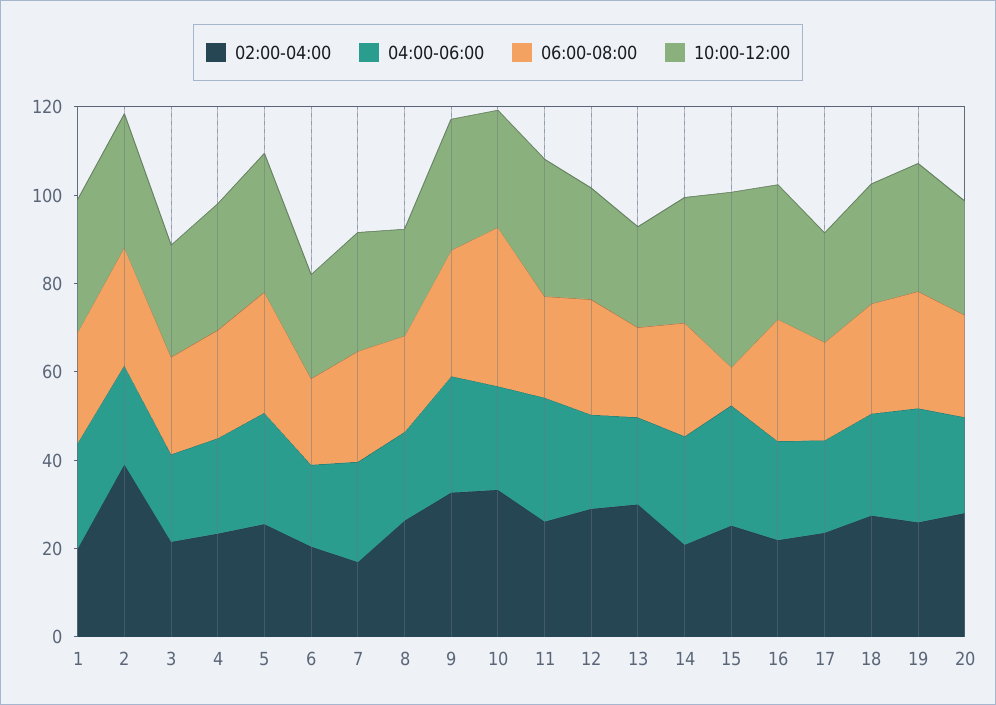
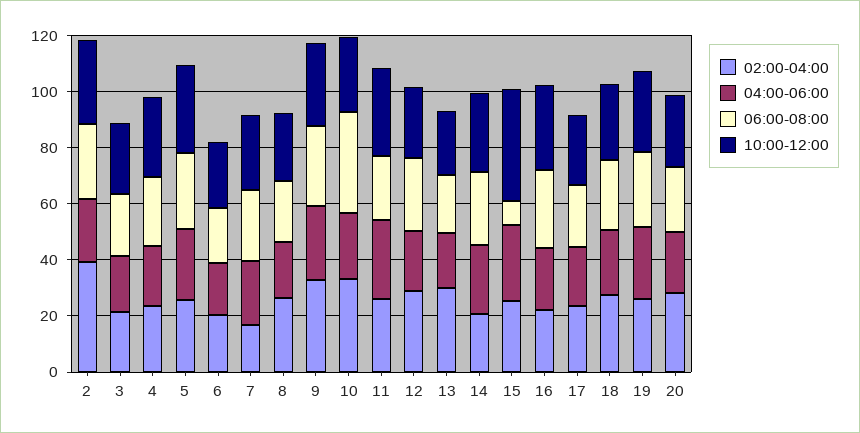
  {
    "02:00-04:00": {
-     "1": 20,
      "2": 40,
      "3": 20,
      "4": 25,
      "5": 25,
      "6": 20,
      "7": 15,
      "8": 25,
      "9": 35,
      "10": 35,
      "11": 25,
      "12": 30,
      "13": 30,
      "14": 20,
      "15": 25,
      "16": 20,
      "17": 25,
      "18": 25,
      "19": 25,
      "20": 30
    },
    "04:00-06:00": {
-     "1": 25,
      "2": 25,
      "3": 20,
      "4": 20,
      "5": 25,
      "6": 20,
      "7": 25,
      "8": 20,
      "9": 25,
      "10": 25,
      "11": 30,
      "12": 20,
      "13": 20,
      "14": 25,
      "15": 25,
      "16": 20,
      "17": 20,
      "18": 25,
      "19": 25,
      "20": 20
    },
    "06:00-08:00": {
-     "1": 25,
      "2": 25,
      "3": 20,
      "4": 25,
      "5": 25,
      "6": 20,
      "7": 25,
      "8": 20,
      "9": 30,
      "10": 35,
      "11": 25,
      "12": 25,
      "13": 20,
      "14": 25,
      "15": 10,
      "16": 30,
      "17": 20,
      "18": 25,
      "19": 25,
      "20": 25
    },
    "10:00-12:00": {
-     "1": 30,
      "2": 30,
      "3": 25,
      "4": 30,
      "5": 30,
      "6": 25,
      "7": 25,
      "8": 25,
      "9": 30,
      "10": 25,
      "11": 30,
      "12": 25,
      "13": 25,
      "14": 30,
      "15": 40,
      "16": 30,
      "17": 25,
      "18": 25,
      "19": 30,
      "20": 25
    }
  }

